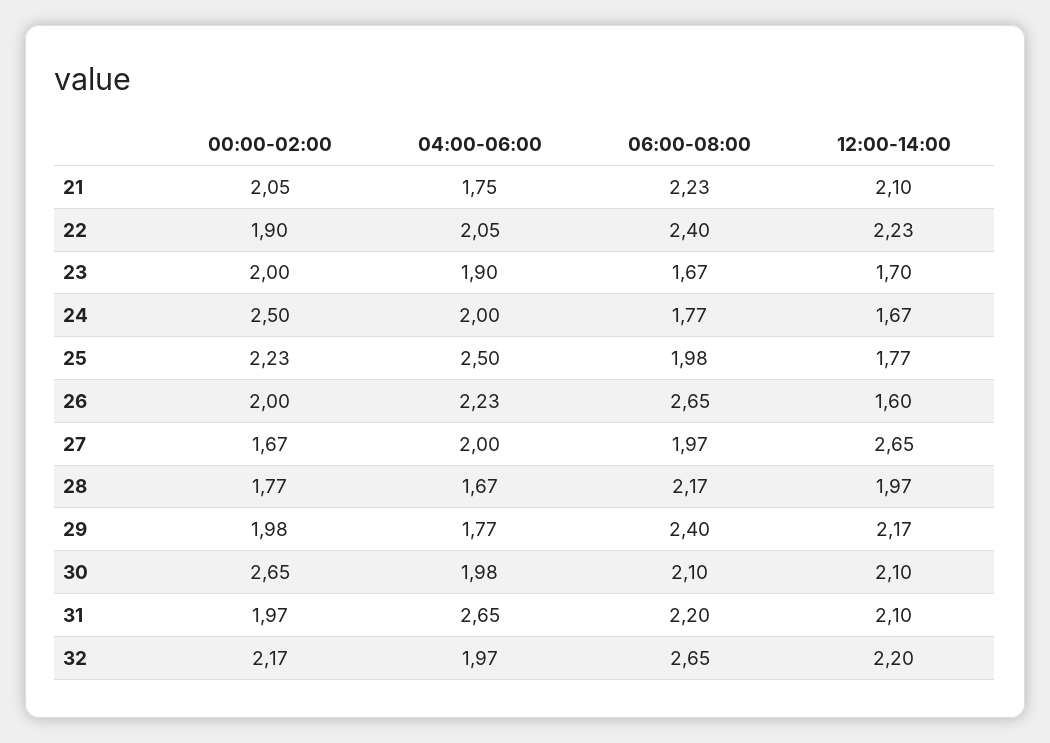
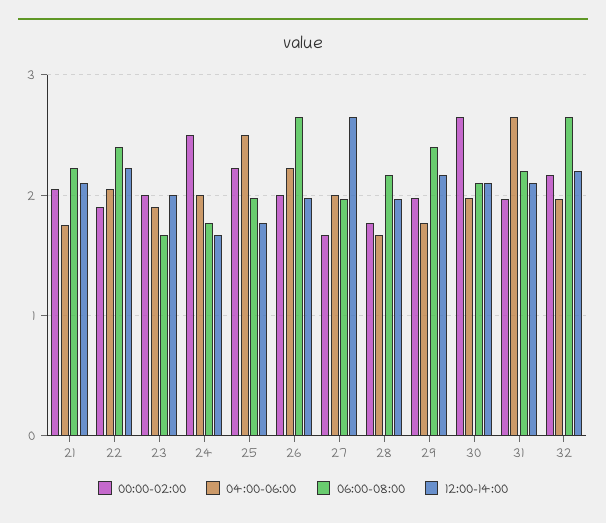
  {
    "00:00-02:00": {
      "21": 2.05,
      "22": 1.9,
      "23": 2,
      "24": 2.5,
      "25": 2.23,
      "26": 2,
      "27": 1.67,
      "28": 1.77,
      "29": 1.98,
      "30": 2.65,
      "31": 1.97,
      "32": 2.17
    },
    "04:00-06:00": {
      "21": 1.75,
      "22": 2.05,
      "23": 1.9,
      "24": 2,
      "25": 2.5,
      "26": 2.23,
      "27": 2,
      "28": 1.67,
      "29": 1.77,
      "30": 1.98,
      "31": 2.65,
      "32": 1.97
    },
    "06:00-08:00": {
      "21": 2.23,
      "22": 2.4,
      "23": 1.67,
      "24": 1.77,
      "25": 1.98,
      "26": 2.65,
      "27": 1.97,
      "28": 2.17,
      "29": 2.4,
      "30": 2.1,
      "31": 2.2,
      "32": 2.65
    },
    "12:00-14:00": {
      "21": 2.1,
      "22": 2.23,
-     "23": 1.7,
+     "23": 2,
      "24": 1.67,
      "25": 1.77,
-     "26": 1.6,
+     "26": 2,
      "27": 2.65,
      "28": 1.97,
      "29": 2.17,
      "30": 2.1,
      "31": 2.1,
      "32": 2.2
    }
  }

